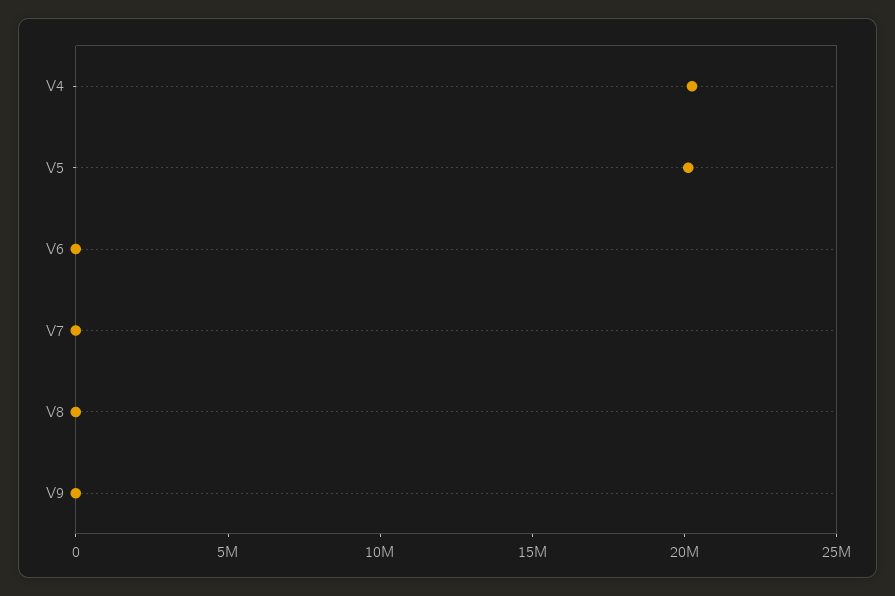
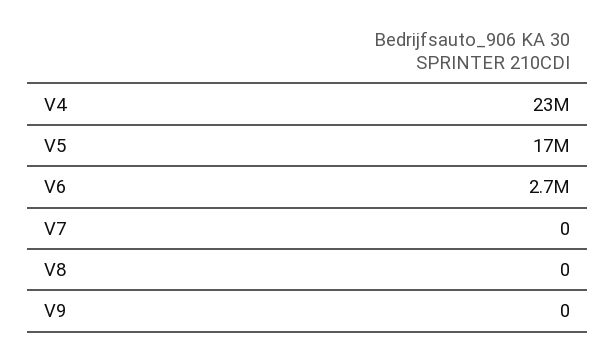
  {
-   "V4": 20000000,
+   "V4": 23000000,
-   "V5": 20000000,
+   "V5": 17000000,
-   "V6": 0,
+   "V6": 2700000,
    "V7": 0,
    "V8": 0,
    "V9": 0
  }

